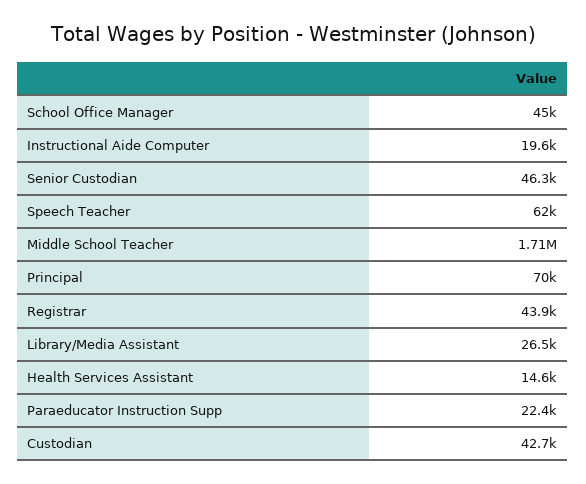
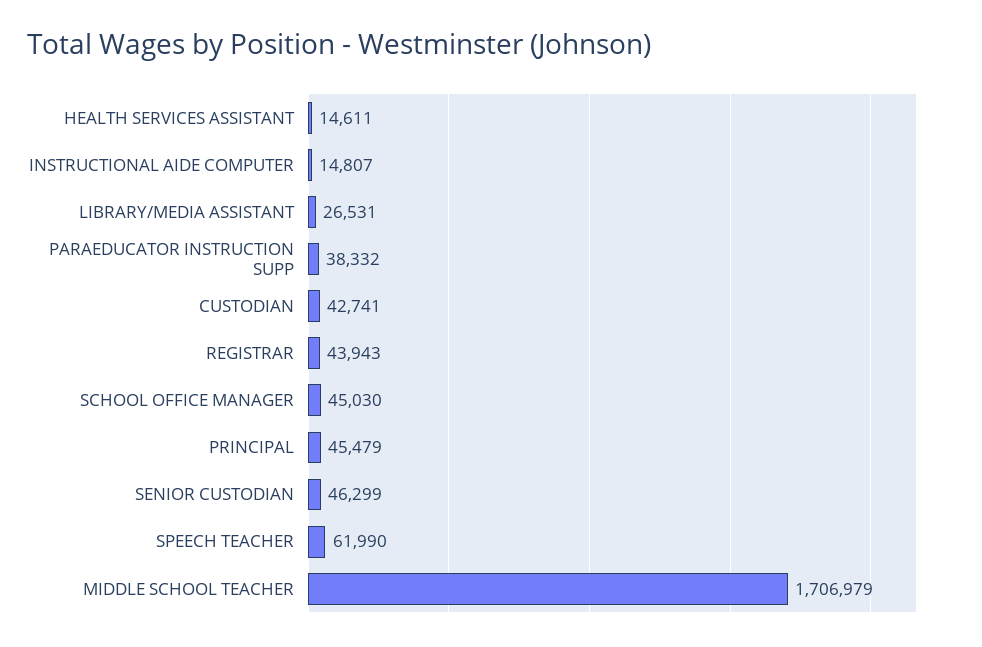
  {
    "School Office Manager": 45030,
-   "Instructional Aide Computer": 19600,
+   "Instructional Aide Computer": 14807,
    "Senior Custodian": 46299,
    "Speech Teacher": 61990,
    "Middle School Teacher": 1706979,
-   "Principal": 70000,
+   "Principal": 45479,
    "Registrar": 43943,
    "Library/Media Assistant": 26531,
    "Health Services Assistant": 14611,
-   "Paraeducator Instruction Supp": 22400,
+   "Paraeducator Instruction Supp": 38332,
    "Custodian": 42741
  }

